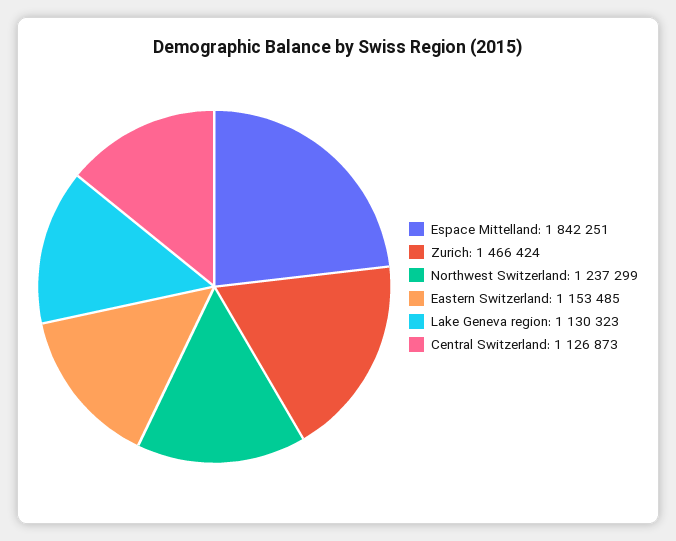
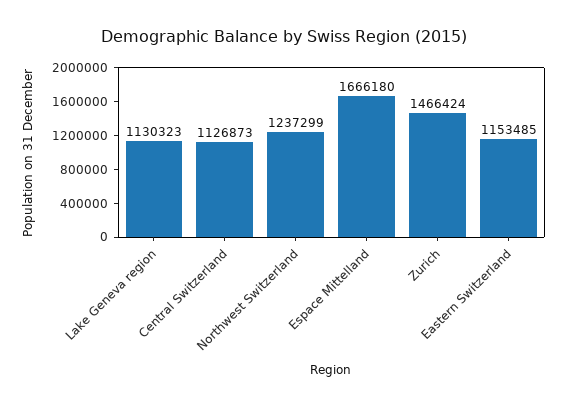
  {
-   "Espace Mittelland": 1842251,
+   "Espace Mittelland": 1666180,
    "Zurich": 1466424,
    "Northwest Switzerland": 1237299,
    "Eastern Switzerland": 1153485,
    "Lake Geneva region": 1130323,
    "Central Switzerland": 1126873
  }

